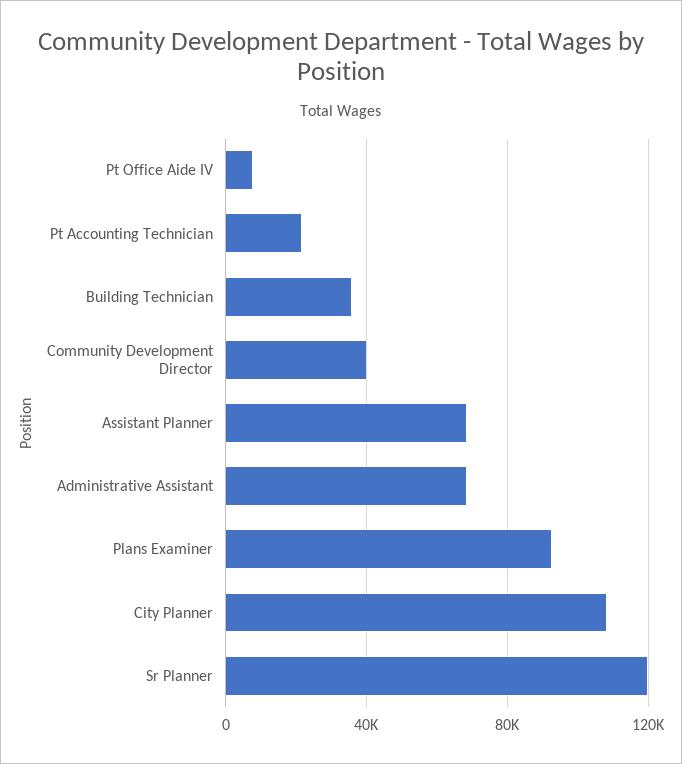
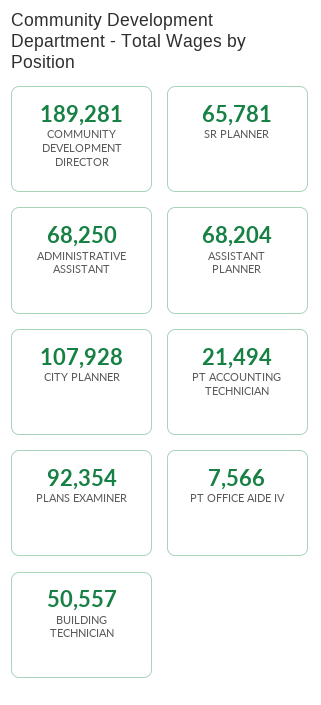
  {
    "Pt Office Aide IV": 7566,
    "Pt Accounting Technician": 21494,
-   "Building Technician": 35000,
+   "Building Technician": 50557,
-   "Community Development Director": 40000,
+   "Community Development Director": 189281,
    "Assistant Planner": 68204,
    "Administrative Assistant": 68250,
    "Plans Examiner": 92354,
    "City Planner": 107928,
-   "Sr Planner": 120000
+   "Sr Planner": 65781
  }

